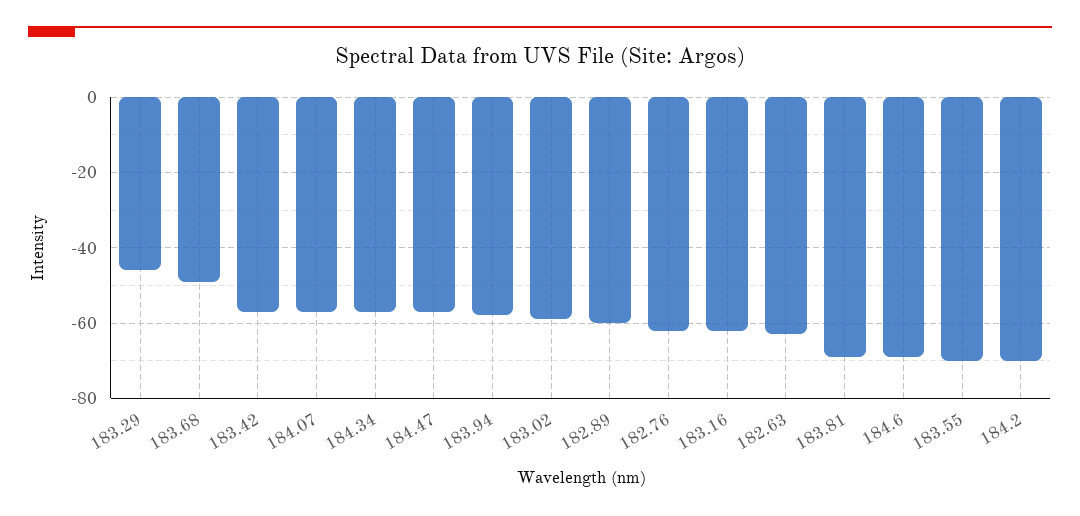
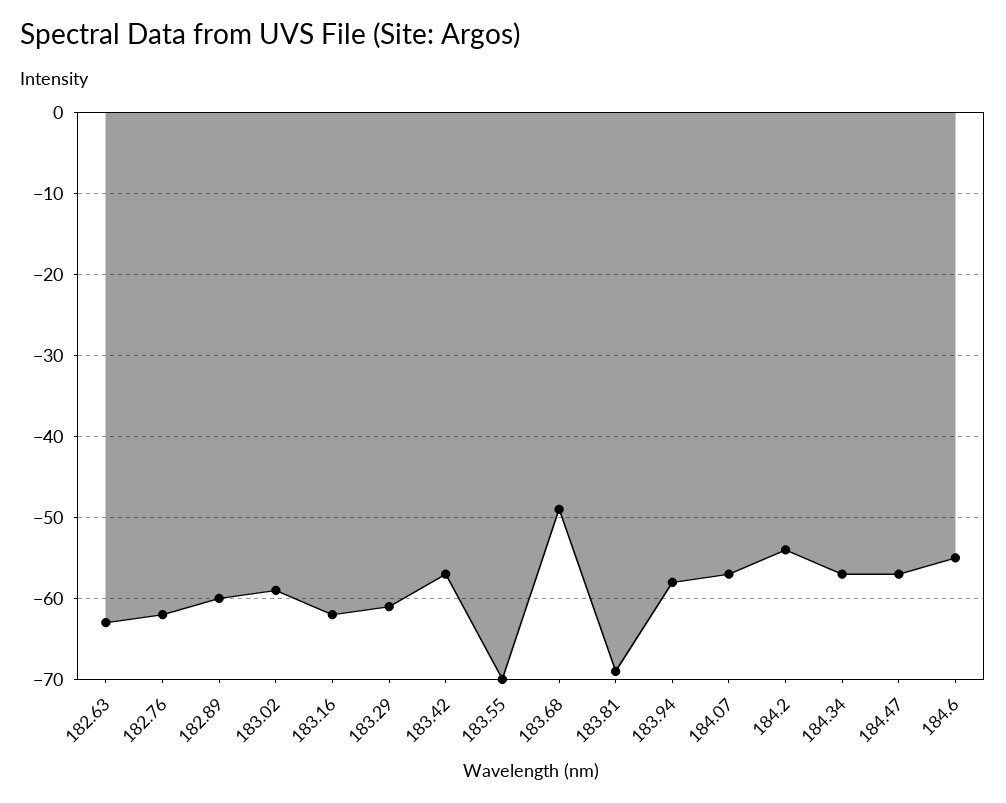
  {
-   "183.29": -45,
+   "183.29": -61,
    "183.68": -49,
    "183.42": -57,
    "184.07": -57,
    "184.34": -57,
    "184.47": -57,
    "183.94": -58,
    "183.02": -59,
    "182.89": -60,
    "182.76": -62,
    "183.16": -62,
    "182.63": -63,
    "183.81": -69,
-   "184.6": -70,
+   "184.6": -55,
    "183.55": -70,
-   "184.2": -70
+   "184.2": -54
  }

